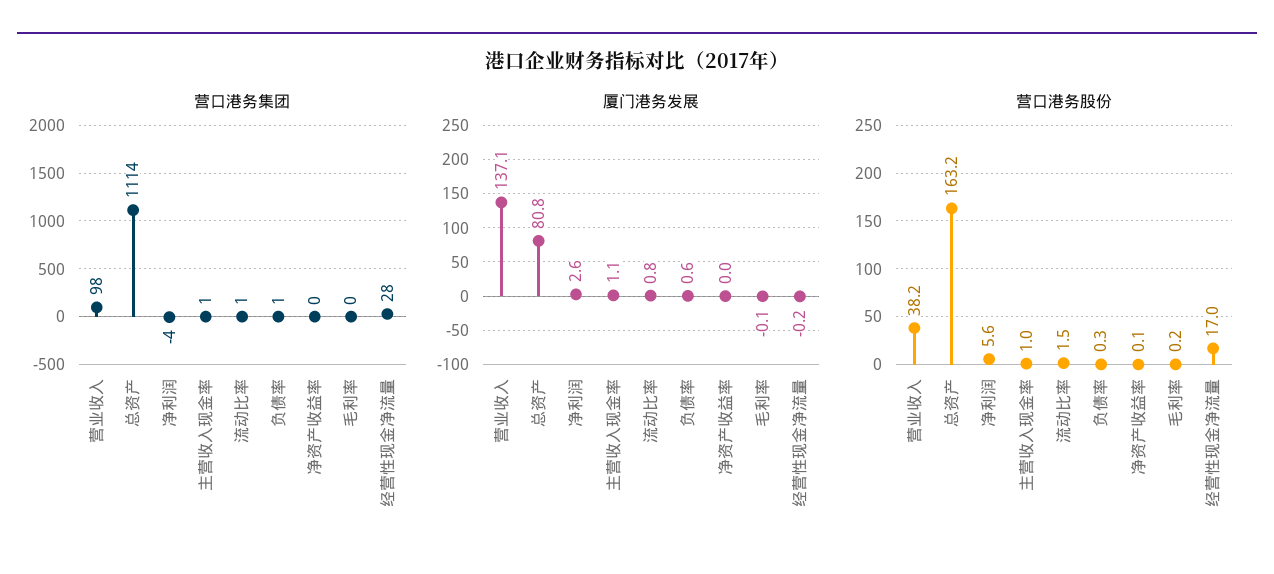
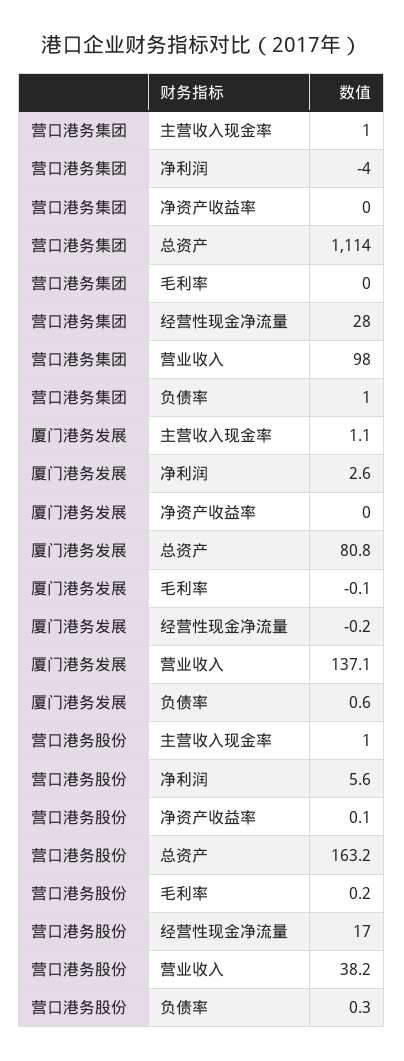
  {
    "营口港务集团": {
      "营业收入": 98,
      "总资产": 1114,
      "净利润": -4,
      "主营收入现金率": 1,
-     "流动比率": 1,
      "负债率": 1,
      "净资产收益率": 0,
      "毛利率": 0,
      "经营性现金净流量": 28
    },
    "厦门港务发展": {
      "营业收入": 137.1,
      "总资产": 80.8,
      "净利润": 2.6,
      "主营收入现金率": 1.1,
-     "流动比率": 0.8,
      "负债率": 0.6,
      "净资产收益率": 0,
      "毛利率": -0.1,
      "经营性现金净流量": -0.2
    },
    "营口港务股份": {
      "营业收入": 38.2,
      "总资产": 163.2,
      "净利润": 5.6,
      "主营收入现金率": 1,
-     "流动比率": 1.5,
      "负债率": 0.3,
      "净资产收益率": 0.1,
      "毛利率": 0.2,
      "经营性现金净流量": 17
    }
  }

